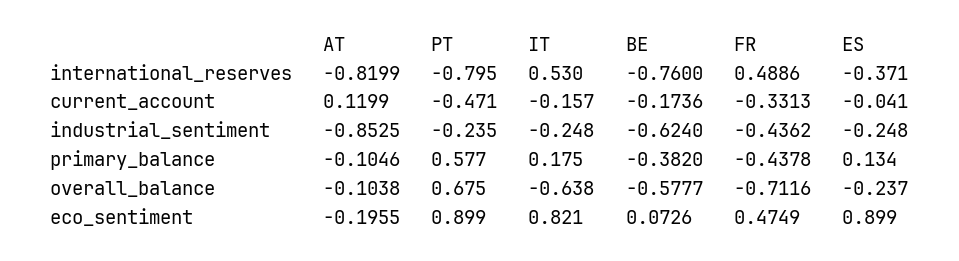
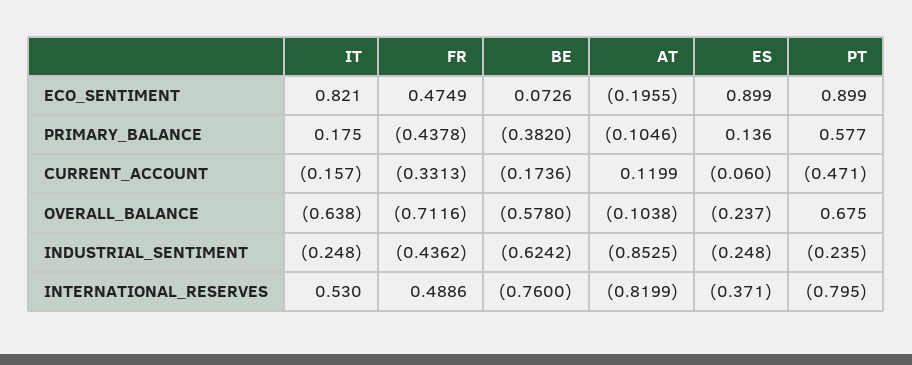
  {
    "AT": {
      "international_reserves": -0.8199,
      "current_account": 0.1199,
      "industrial_sentiment": -0.8525,
      "primary_balance": -0.1046,
      "overall_balance": -0.1038,
      "eco_sentiment": -0.1955
    },
    "PT": {
      "international_reserves": -0.795,
      "current_account": -0.471,
      "industrial_sentiment": -0.235,
      "primary_balance": 0.577,
      "overall_balance": 0.675,
      "eco_sentiment": 0.899
    },
    "IT": {
      "international_reserves": 0.53,
      "current_account": -0.157,
      "industrial_sentiment": -0.248,
      "primary_balance": 0.175,
      "overall_balance": -0.638,
      "eco_sentiment": 0.821
    },
    "BE": {
      "international_reserves": -0.76,
      "current_account": -0.1736,
-     "industrial_sentiment": -0.624,
+     "industrial_sentiment": -0.6242,
      "primary_balance": -0.382,
-     "overall_balance": -0.5777,
+     "overall_balance": -0.578,
      "eco_sentiment": 0.0726
    },
    "FR": {
      "international_reserves": 0.4886,
      "current_account": -0.3313,
      "industrial_sentiment": -0.4362,
      "primary_balance": -0.4378,
      "overall_balance": -0.7116,
      "eco_sentiment": 0.4749
    },
    "ES": {
      "international_reserves": -0.371,
-     "current_account": -0.041,
+     "current_account": -0.06,
      "industrial_sentiment": -0.248,
-     "primary_balance": 0.134,
+     "primary_balance": 0.136,
      "overall_balance": -0.237,
      "eco_sentiment": 0.899
    }
  }

